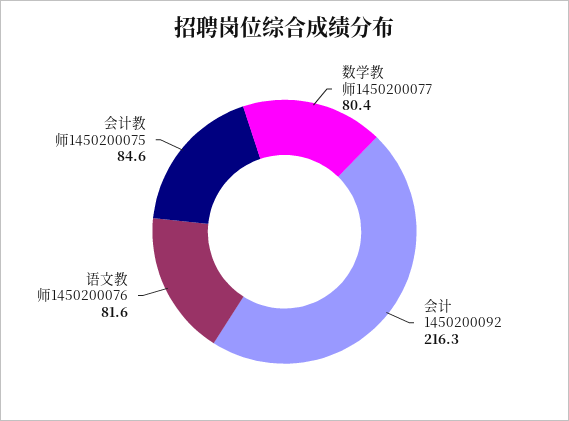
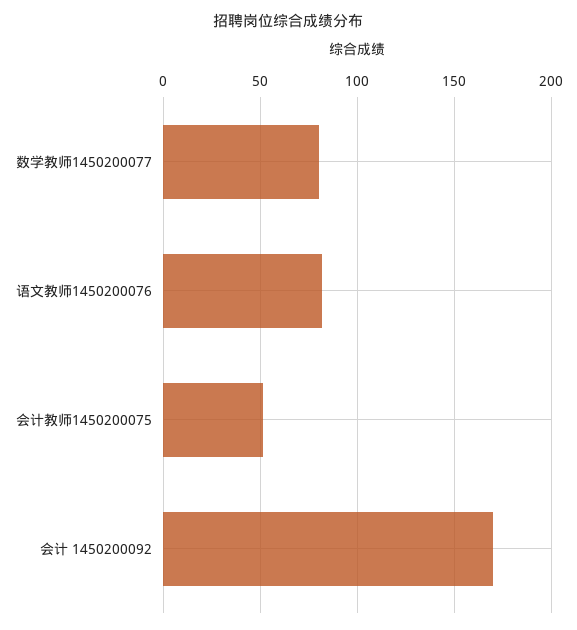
  {
    "数学教师1450200077": 80.4,
-   "会计 1450200092": 216.3,
+   "会计 1450200092": 170,
    "语文教师1450200076": 81.6,
-   "会计教师1450200075": 84.6
+   "会计教师1450200075": 50
  }

